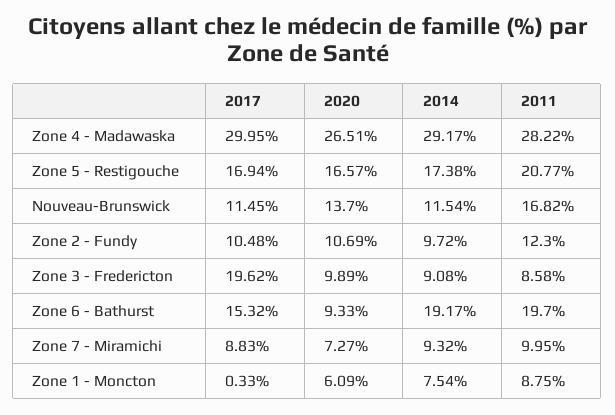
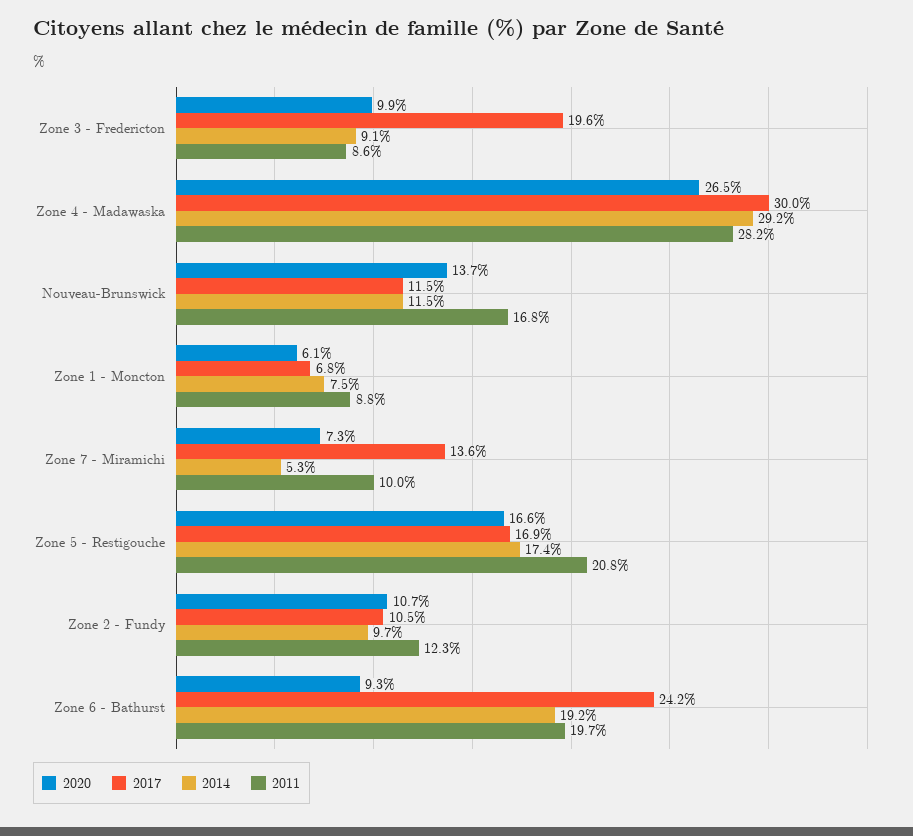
  {
    "2017": {
      "Zone 4 - Madawaska": 29.95,
      "Zone 5 - Restigouche": 16.94,
      "Nouveau-Brunswick": 11.45,
      "Zone 2 - Fundy": 10.48,
      "Zone 3 - Fredericton": 19.62,
-     "Zone 6 - Bathurst": 15.32,
+     "Zone 6 - Bathurst": 24.2,
-     "Zone 7 - Miramichi": 8.83,
+     "Zone 7 - Miramichi": 13.6,
-     "Zone 1 - Moncton": 0.33
+     "Zone 1 - Moncton": 6.8
    },
    "2020": {
      "Zone 4 - Madawaska": 26.51,
      "Zone 5 - Restigouche": 16.57,
      "Nouveau-Brunswick": 13.7,
      "Zone 2 - Fundy": 10.69,
      "Zone 3 - Fredericton": 9.89,
      "Zone 6 - Bathurst": 9.33,
      "Zone 7 - Miramichi": 7.27,
      "Zone 1 - Moncton": 6.09
    },
    "2014": {
      "Zone 4 - Madawaska": 29.17,
      "Zone 5 - Restigouche": 17.38,
      "Nouveau-Brunswick": 11.54,
      "Zone 2 - Fundy": 9.72,
      "Zone 3 - Fredericton": 9.08,
      "Zone 6 - Bathurst": 19.17,
-     "Zone 7 - Miramichi": 9.32,
+     "Zone 7 - Miramichi": 5.3,
      "Zone 1 - Moncton": 7.54
    },
    "2011": {
      "Zone 4 - Madawaska": 28.22,
      "Zone 5 - Restigouche": 20.77,
      "Nouveau-Brunswick": 16.82,
      "Zone 2 - Fundy": 12.3,
      "Zone 3 - Fredericton": 8.58,
      "Zone 6 - Bathurst": 19.7,
      "Zone 7 - Miramichi": 9.95,
      "Zone 1 - Moncton": 8.75
    }
  }

